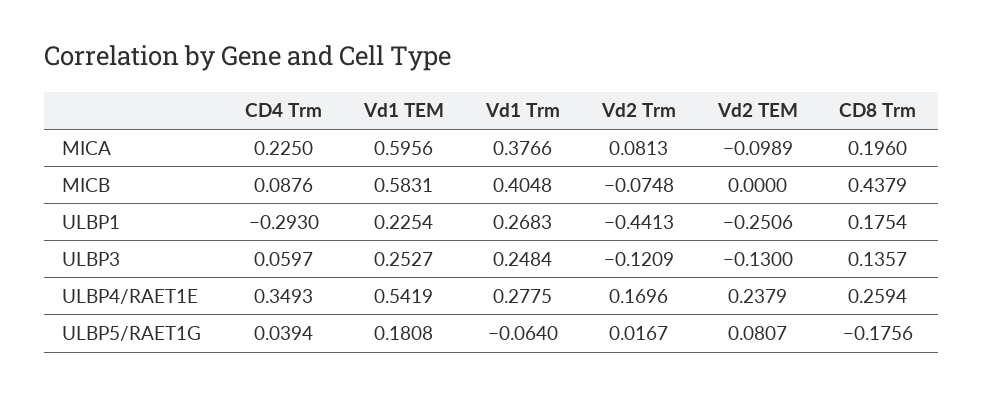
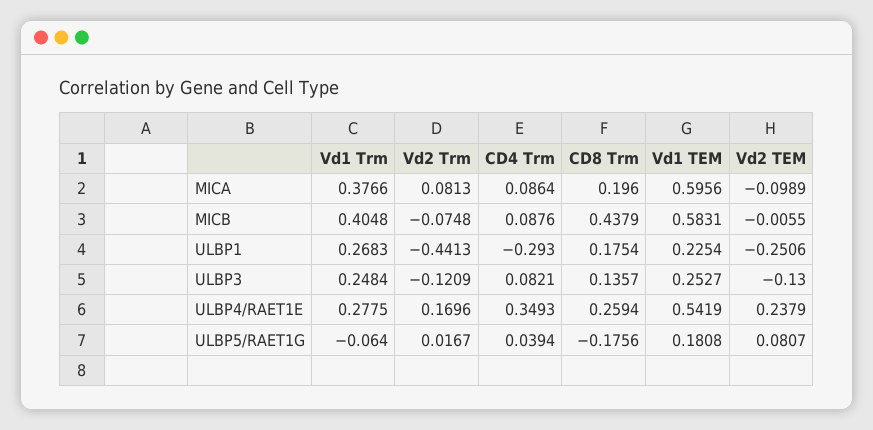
  {
    "CD4 Trm": {
-     "MICA": 0.225,
+     "MICA": 0.0864,
      "MICB": 0.0876,
      "ULBP1": -0.293,
-     "ULBP3": 0.0597,
+     "ULBP3": 0.0821,
      "ULBP4/RAET1E": 0.3493,
      "ULBP5/RAET1G": 0.0394
    },
    "Vd1 TEM": {
      "MICA": 0.5956,
      "MICB": 0.5831,
      "ULBP1": 0.2254,
      "ULBP3": 0.2527,
      "ULBP4/RAET1E": 0.5419,
      "ULBP5/RAET1G": 0.1808
    },
    "Vd1 Trm": {
      "MICA": 0.3766,
      "MICB": 0.4048,
      "ULBP1": 0.2683,
      "ULBP3": 0.2484,
      "ULBP4/RAET1E": 0.2775,
      "ULBP5/RAET1G": -0.064
    },
    "Vd2 Trm": {
      "MICA": 0.0813,
      "MICB": -0.0748,
      "ULBP1": -0.4413,
      "ULBP3": -0.1209,
      "ULBP4/RAET1E": 0.1696,
      "ULBP5/RAET1G": 0.0167
    },
    "Vd2 TEM": {
      "MICA": -0.0989,
-     "MICB": 0,
+     "MICB": -0.0055,
      "ULBP1": -0.2506,
      "ULBP3": -0.13,
      "ULBP4/RAET1E": 0.2379,
      "ULBP5/RAET1G": 0.0807
    },
    "CD8 Trm": {
      "MICA": 0.196,
      "MICB": 0.4379,
      "ULBP1": 0.1754,
      "ULBP3": 0.1357,
      "ULBP4/RAET1E": 0.2594,
      "ULBP5/RAET1G": -0.1756
    }
  }

